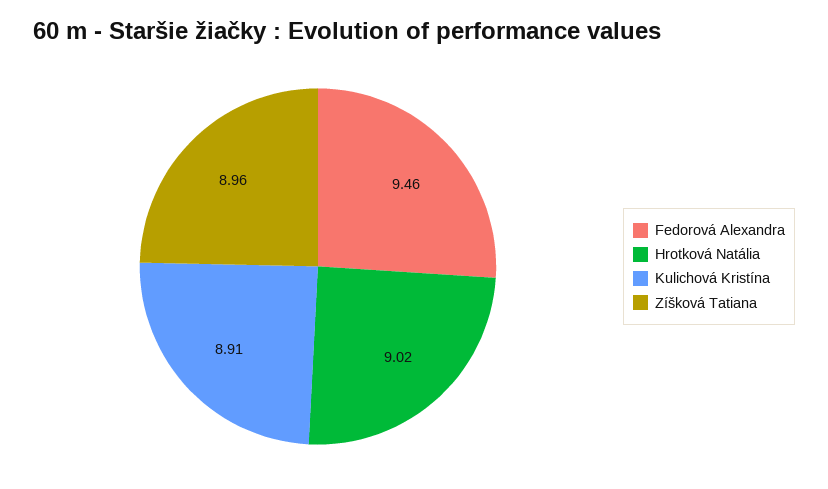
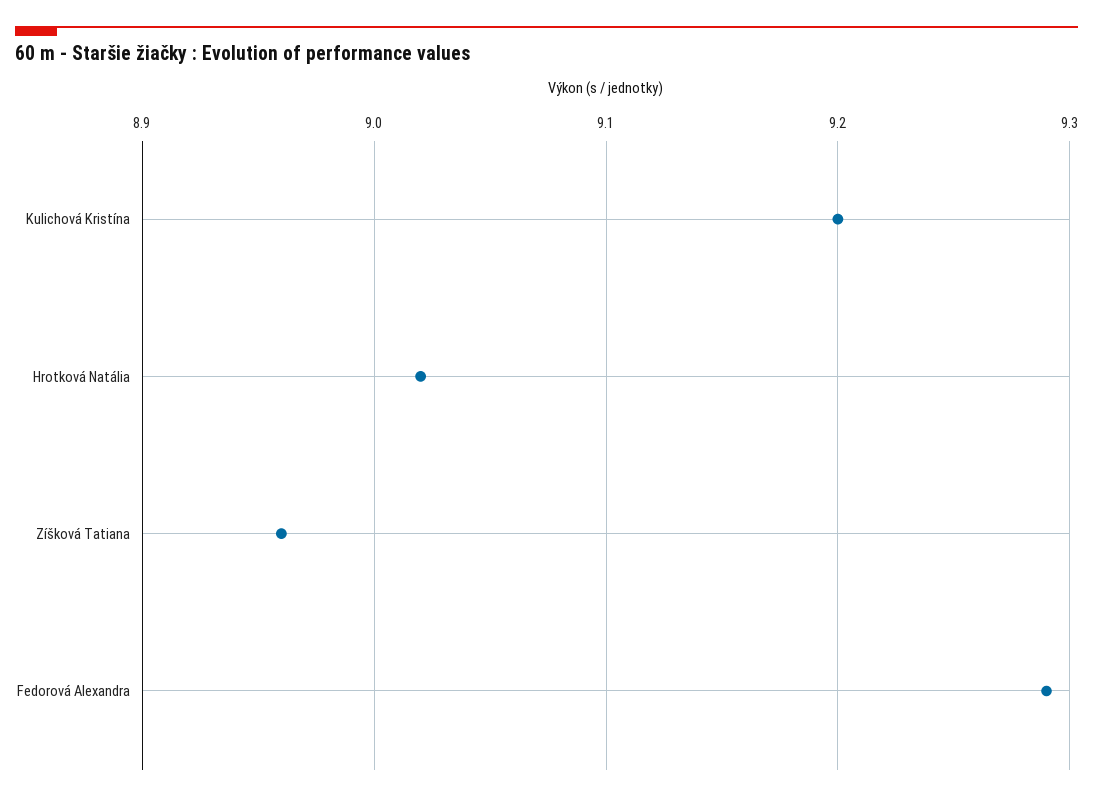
  {
-   "Fedorová Alexandra": 9.46,
+   "Fedorová Alexandra": 9.29,
    "Hrotková Natália": 9.02,
-   "Kulichová Kristína": 8.91,
+   "Kulichová Kristína": 9.2,
    "Zíšková Tatiana": 8.96
  }

